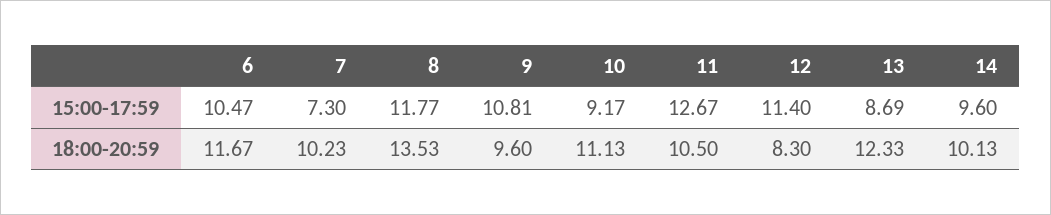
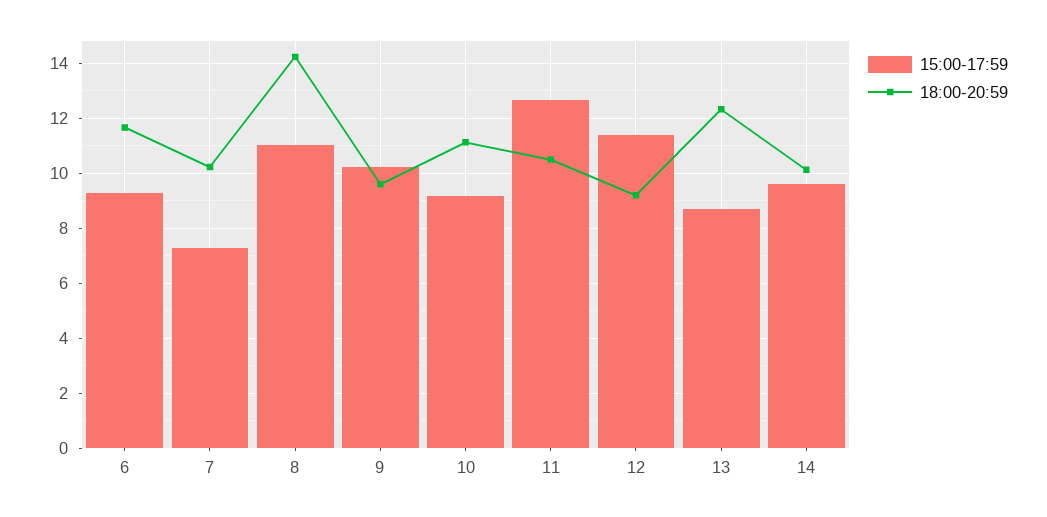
  {
    "15:00-17:59": {
-     "6": 10.47,
+     "6": 9.25,
      "7": 7.3,
-     "8": 11.77,
+     "8": 11,
-     "9": 10.81,
+     "9": 10.25,
      "10": 9.17,
      "11": 12.67,
      "12": 11.4,
      "13": 8.69,
      "14": 9.6
    },
    "18:00-20:59": {
      "6": 11.67,
      "7": 10.23,
-     "8": 13.53,
+     "8": 14.25,
      "9": 9.6,
      "10": 11.13,
      "11": 10.5,
-     "12": 8.3,
+     "12": 9.25,
      "13": 12.33,
      "14": 10.13
    }
  }

